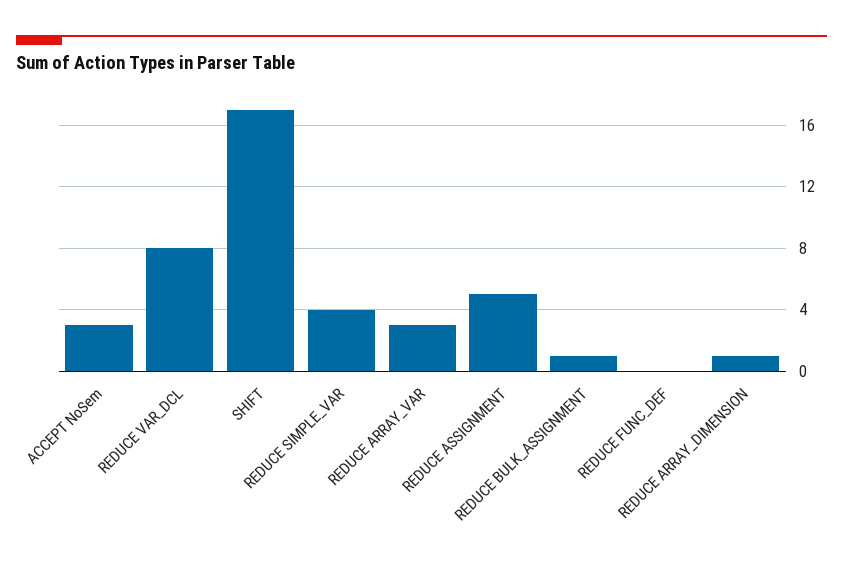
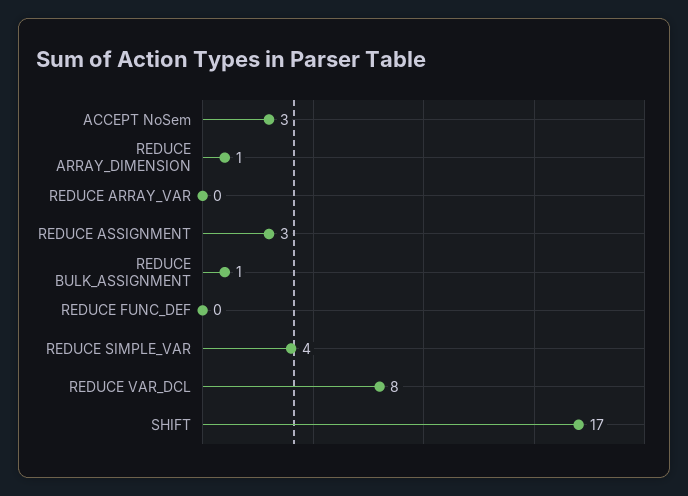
  {
    "ACCEPT NoSem": 3,
    "REDUCE VAR_DCL": 8,
    "SHIFT": 17,
    "REDUCE SIMPLE_VAR": 4,
-   "REDUCE ARRAY_VAR": 3,
+   "REDUCE ARRAY_VAR": 0,
-   "REDUCE ASSIGNMENT": 5,
+   "REDUCE ASSIGNMENT": 3,
    "REDUCE BULK_ASSIGNMENT": 1,
    "REDUCE FUNC_DEF": 0,
    "REDUCE ARRAY_DIMENSION": 1
  }

